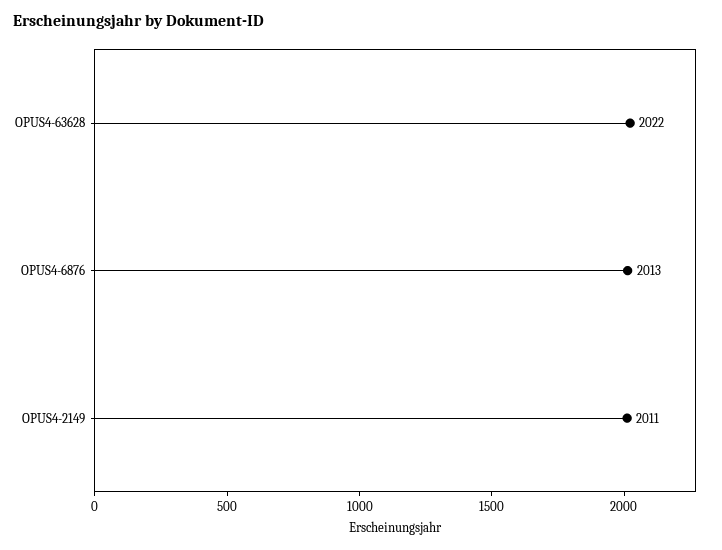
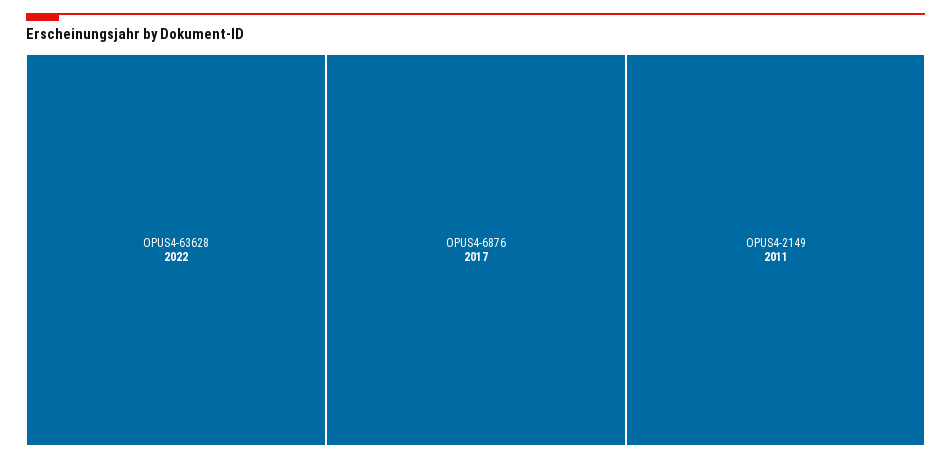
  {
    "OPUS4-63628": 2022,
-   "OPUS4-6876": 2013,
+   "OPUS4-6876": 2017,
    "OPUS4-2149": 2011
  }

